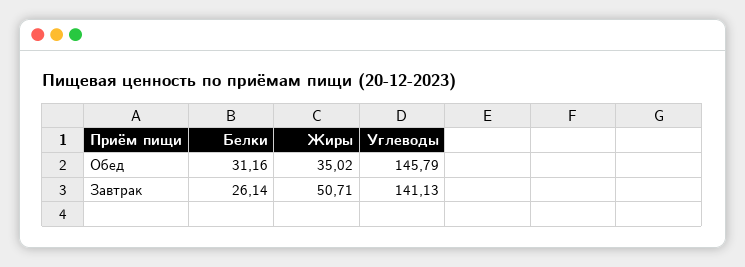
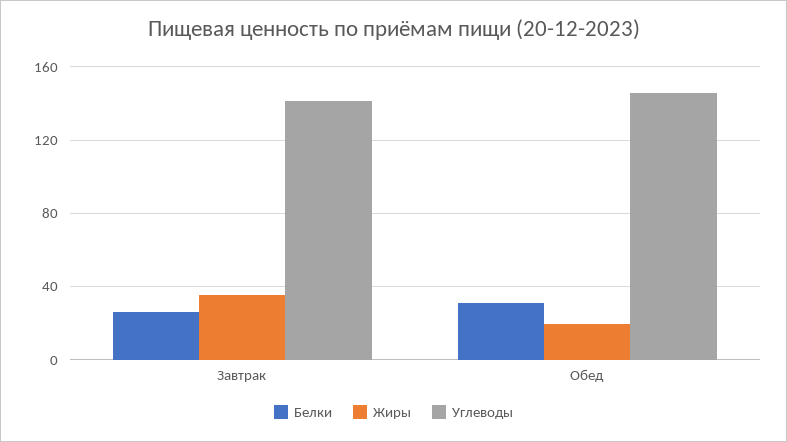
  {
    "Белки": {
      "Обед": 31.16,
      "Завтрак": 26.14
    },
    "Жиры": {
-     "Обед": 35.02,
+     "Обед": 20,
-     "Завтрак": 50.71
+     "Завтрак": 35
    },
    "Углеводы": {
      "Обед": 145.79,
      "Завтрак": 141.13
    }
  }

